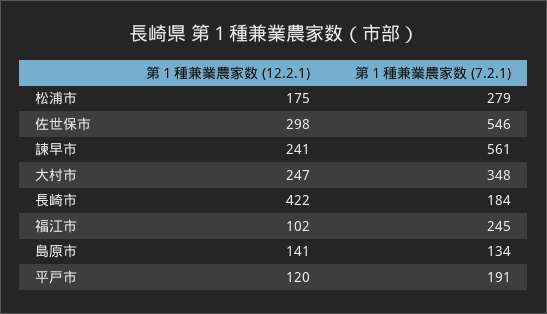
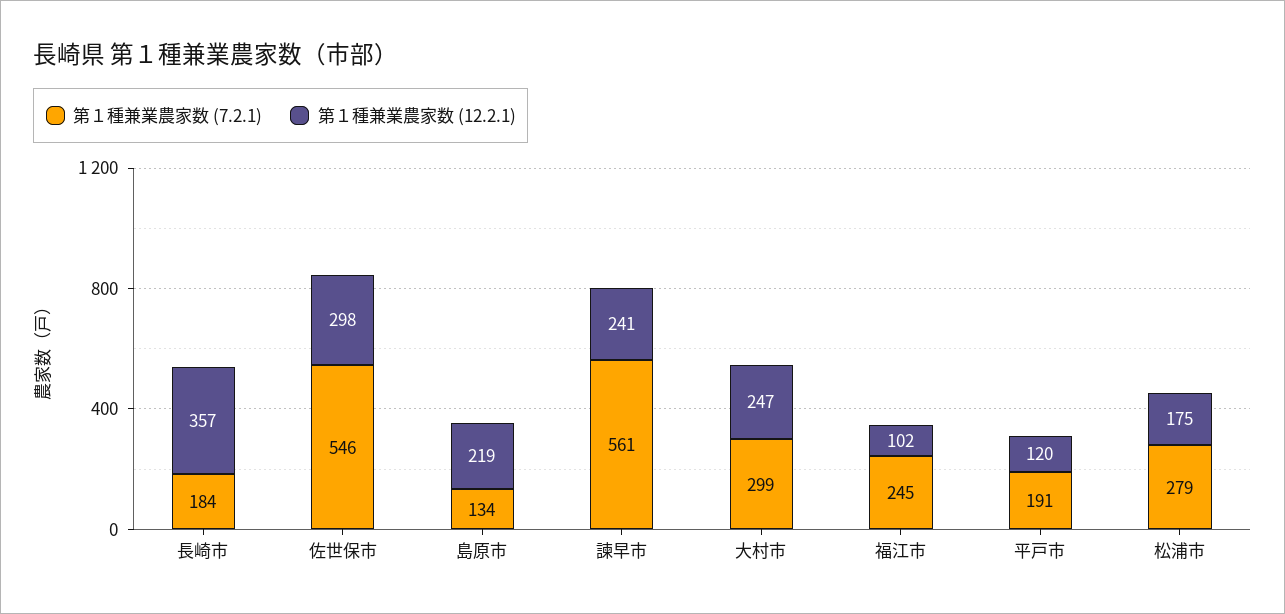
  {
    "第１種兼業農家数 (12.2.1)": {
      "松浦市": 175,
      "佐世保市": 298,
      "諫早市": 241,
      "大村市": 247,
-     "長崎市": 422,
+     "長崎市": 357,
      "福江市": 102,
-     "島原市": 141,
+     "島原市": 219,
      "平戸市": 120
    },
    "第１種兼業農家数 (7.2.1)": {
      "松浦市": 279,
      "佐世保市": 546,
      "諫早市": 561,
-     "大村市": 348,
+     "大村市": 299,
      "長崎市": 184,
      "福江市": 245,
      "島原市": 134,
      "平戸市": 191
    }
  }

